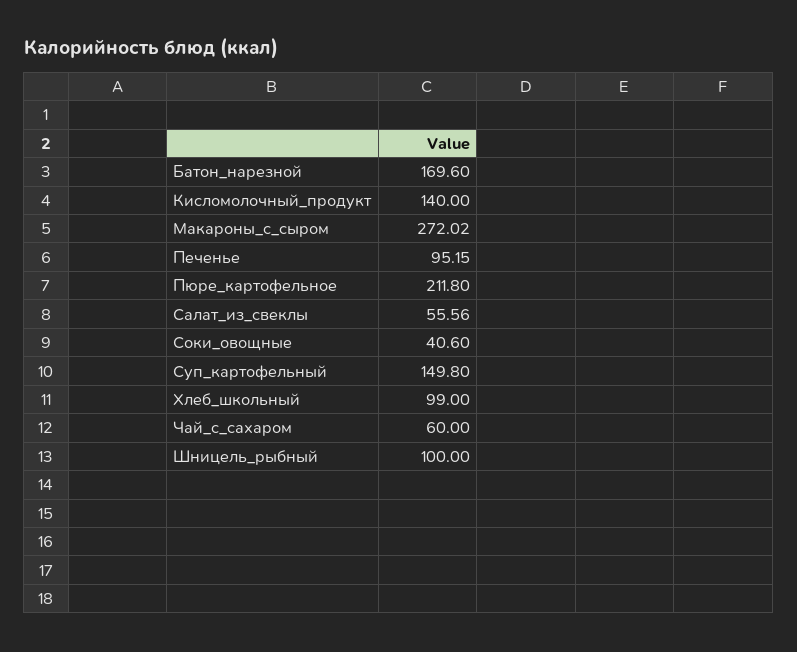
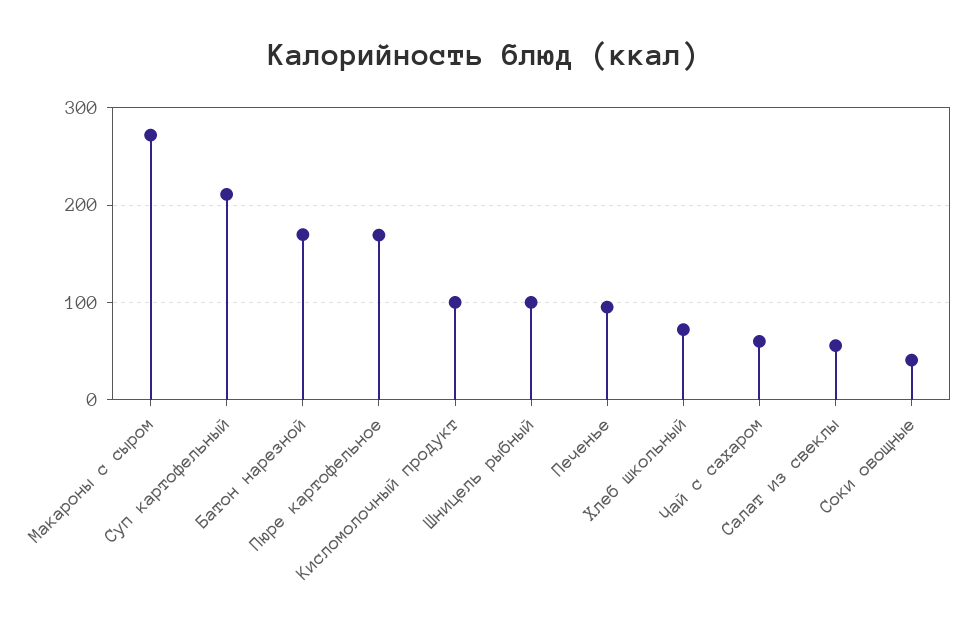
  {
    "Батон_нарезной": 169.6,
-   "Кисломолочный_продукт": 140,
+   "Кисломолочный_продукт": 100,
    "Макароны_с_сыром": 272.02,
    "Печенье": 95.15,
-   "Пюре_картофельное": 211.8,
+   "Пюре_картофельное": 170,
    "Салат_из_свеклы": 55.56,
    "Соки_овощные": 40.6,
-   "Суп_картофельный": 149.8,
+   "Суп_картофельный": 210,
-   "Хлеб_школьный": 99,
+   "Хлеб_школьный": 70,
    "Чай_с_сахаром": 60,
    "Шницель_рыбный": 100
  }

